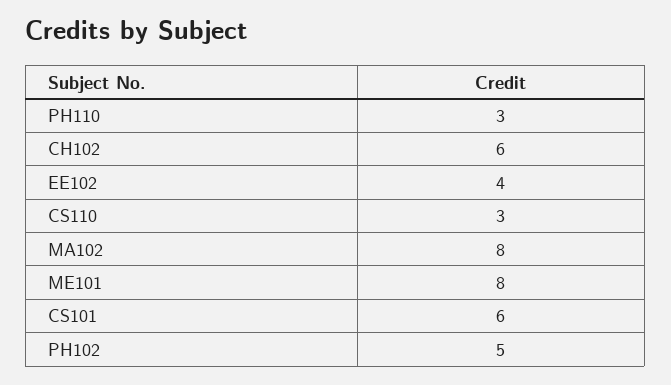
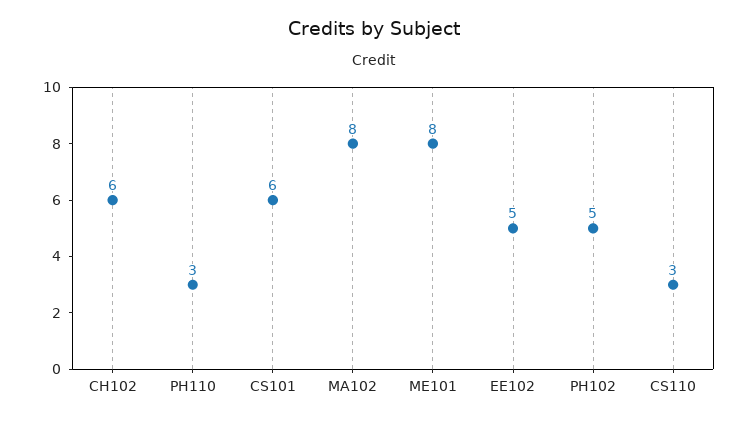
  {
    "PH110": 3,
    "CH102": 6,
-   "EE102": 4,
+   "EE102": 5,
    "CS110": 3,
    "MA102": 8,
    "ME101": 8,
    "CS101": 6,
    "PH102": 5
  }

